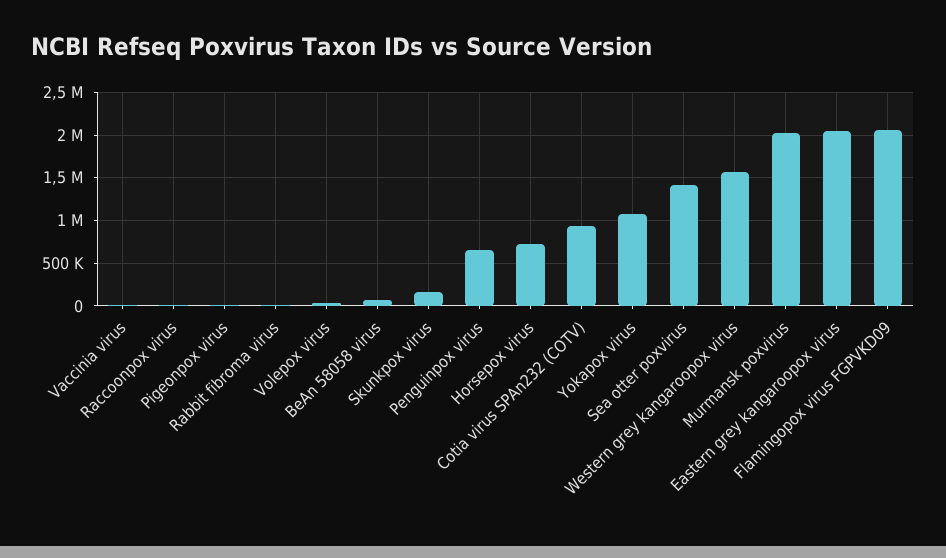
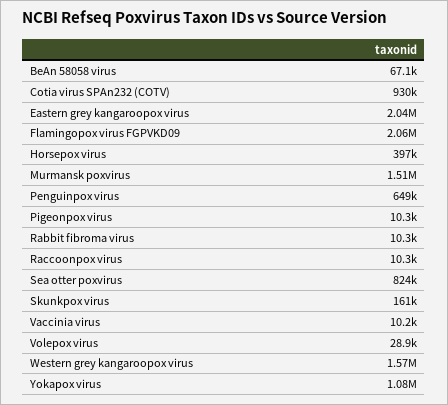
  {
    "Vaccinia virus": 10200,
    "Raccoonpox virus": 10300,
    "Pigeonpox virus": 10300,
    "Rabbit fibroma virus": 10300,
    "Volepox virus": 28900,
    "BeAn 58058 virus": 67100,
    "Skunkpox virus": 161000,
    "Penguinpox virus": 649000,
-   "Horsepox virus": 700000,
+   "Horsepox virus": 397000,
    "Cotia virus SPAn232 (COTV)": 930000,
    "Yokapox virus": 1080000,
-   "Sea otter poxvirus": 1400000,
+   "Sea otter poxvirus": 824000,
    "Western grey kangaroopox virus": 1570000,
-   "Murmansk poxvirus": 2000000,
+   "Murmansk poxvirus": 1510000,
    "Eastern grey kangaroopox virus": 2040000,
    "Flamingopox virus FGPVKD09": 2060000
  }

